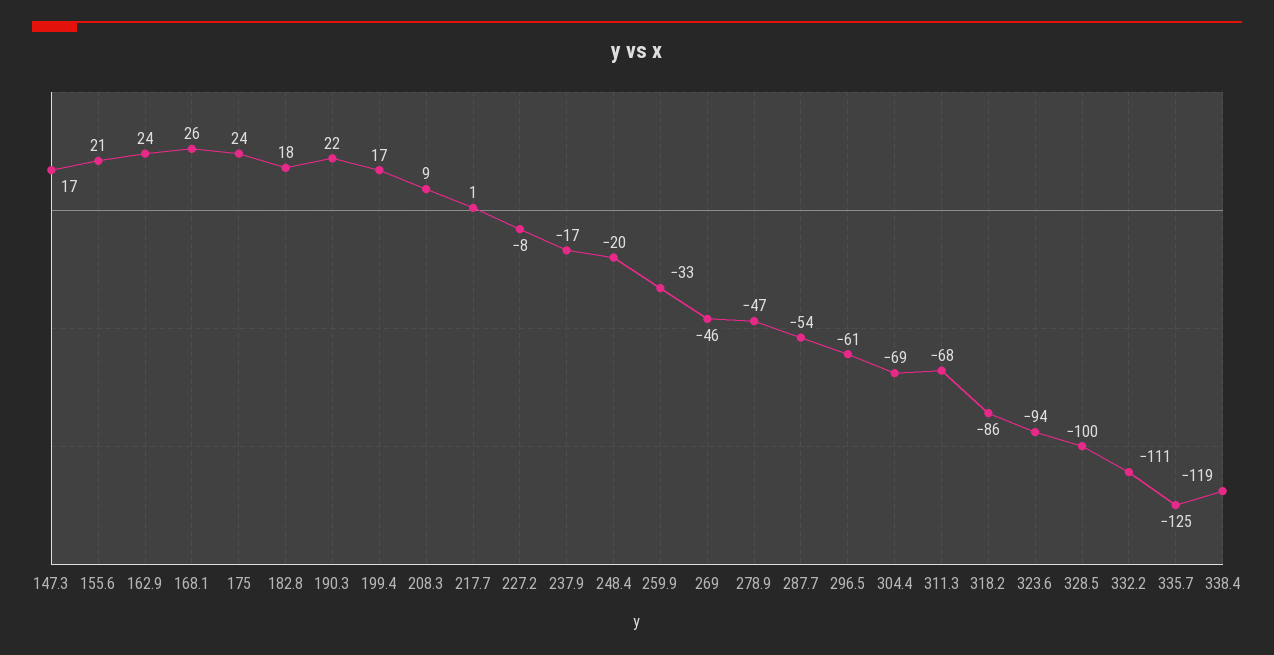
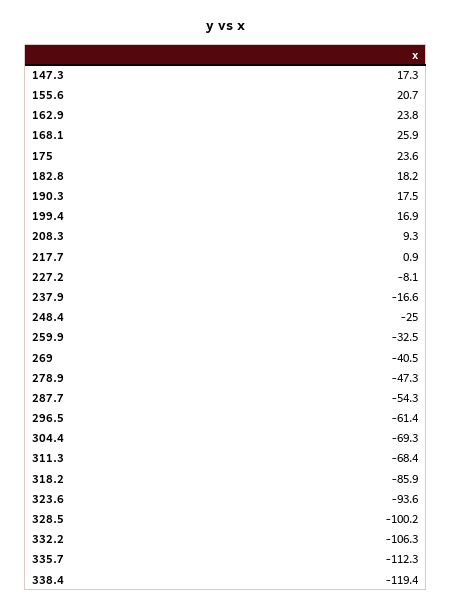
  {
    "147.3": 17.3,
    "155.6": 20.7,
    "162.9": 23.8,
    "168.1": 25.9,
    "175": 23.6,
    "182.8": 18.2,
-   "190.3": 22,
+   "190.3": 17.5,
    "199.4": 16.9,
    "208.3": 9.3,
    "217.7": 0.9,
    "227.2": -8.1,
    "237.9": -16.6,
-   "248.4": -20,
+   "248.4": -25,
    "259.9": -32.5,
-   "269": -46,
+   "269": -40.5,
    "278.9": -47.3,
    "287.7": -54.3,
    "296.5": -61.4,
    "304.4": -69.3,
    "311.3": -68.4,
    "318.2": -85.9,
    "323.6": -93.6,
    "328.5": -100.2,
-   "332.2": -111,
+   "332.2": -106.3,
-   "335.7": -125,
+   "335.7": -112.3,
    "338.4": -119.4
  }

